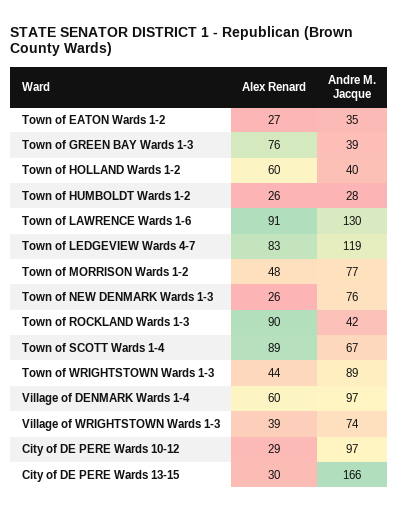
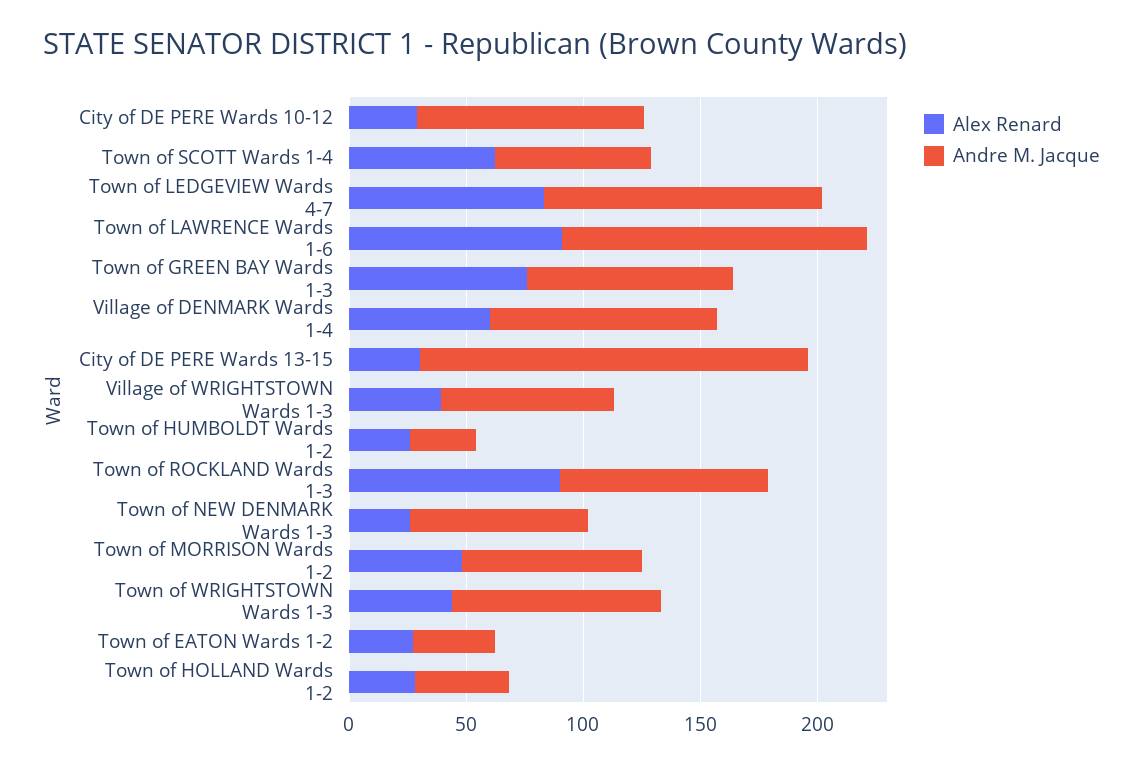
  {
    "Alex Renard": {
      "Town of EATON Wards 1-2": 27,
      "Town of GREEN BAY Wards 1-3": 76,
-     "Town of HOLLAND Wards 1-2": 60,
+     "Town of HOLLAND Wards 1-2": 30,
      "Town of HUMBOLDT Wards 1-2": 26,
      "Town of LAWRENCE Wards 1-6": 91,
      "Town of LEDGEVIEW Wards 4-7": 83,
      "Town of MORRISON Wards 1-2": 48,
      "Town of NEW DENMARK Wards 1-3": 26,
      "Town of ROCKLAND Wards 1-3": 90,
-     "Town of SCOTT Wards 1-4": 89,
+     "Town of SCOTT Wards 1-4": 60,
      "Town of WRIGHTSTOWN Wards 1-3": 44,
      "Village of DENMARK Wards 1-4": 60,
      "Village of WRIGHTSTOWN Wards 1-3": 39,
      "City of DE PERE Wards 10-12": 29,
      "City of DE PERE Wards 13-15": 30
    },
    "Andre M. Jacque": {
      "Town of EATON Wards 1-2": 35,
-     "Town of GREEN BAY Wards 1-3": 39,
+     "Town of GREEN BAY Wards 1-3": 90,
      "Town of HOLLAND Wards 1-2": 40,
      "Town of HUMBOLDT Wards 1-2": 28,
      "Town of LAWRENCE Wards 1-6": 130,
      "Town of LEDGEVIEW Wards 4-7": 119,
      "Town of MORRISON Wards 1-2": 77,
      "Town of NEW DENMARK Wards 1-3": 76,
-     "Town of ROCKLAND Wards 1-3": 42,
+     "Town of ROCKLAND Wards 1-3": 90,
      "Town of SCOTT Wards 1-4": 67,
      "Town of WRIGHTSTOWN Wards 1-3": 89,
      "Village of DENMARK Wards 1-4": 97,
      "Village of WRIGHTSTOWN Wards 1-3": 74,
      "City of DE PERE Wards 10-12": 97,
      "City of DE PERE Wards 13-15": 166
    }
  }

